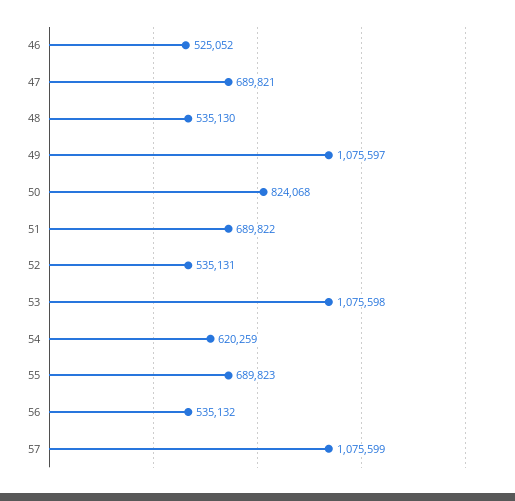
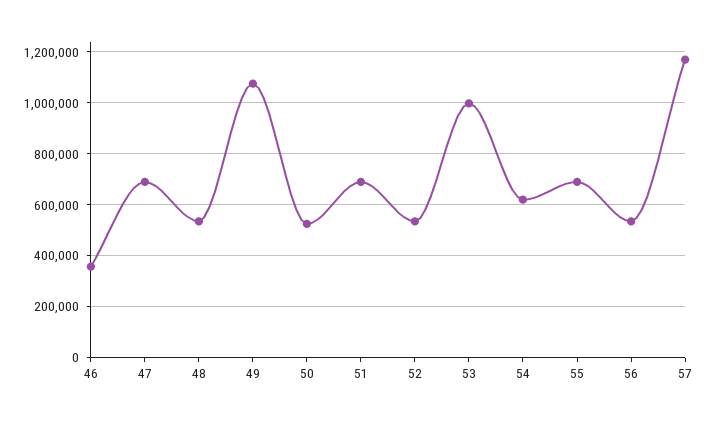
  {
-   "46": 525052,
+   "46": 350000,
    "47": 689821,
    "48": 535130,
    "49": 1075597,
-   "50": 824068,
+   "50": 525000,
    "51": 689822,
    "52": 535131,
-   "53": 1075598,
+   "53": 1000000,
    "54": 620259,
    "55": 689823,
    "56": 535132,
-   "57": 1075599
+   "57": 1175000
  }

